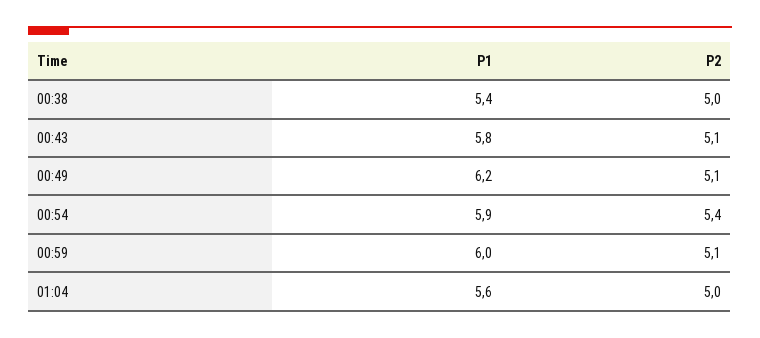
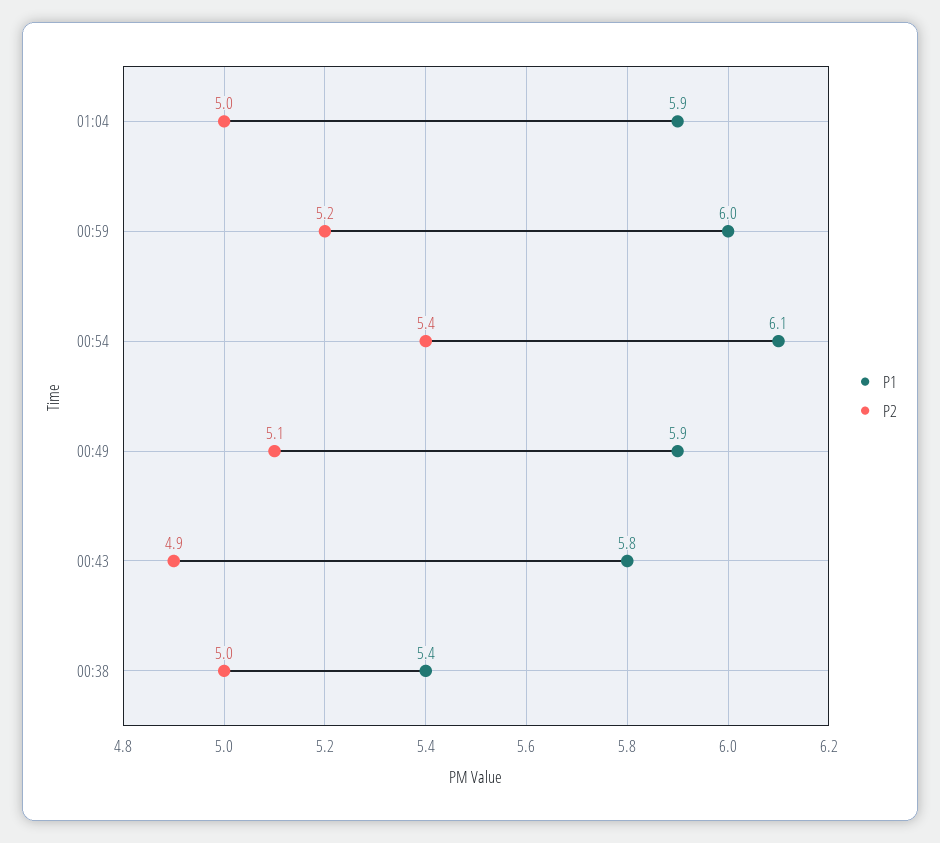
  {
    "P1": {
      "00:38": 5.4,
      "00:43": 5.8,
-     "00:49": 6.2,
+     "00:49": 5.9,
-     "00:54": 5.9,
+     "00:54": 6.1,
      "00:59": 6,
-     "01:04": 5.6
+     "01:04": 5.9
    },
    "P2": {
      "00:38": 5,
-     "00:43": 5.1,
+     "00:43": 4.9,
      "00:49": 5.1,
      "00:54": 5.4,
-     "00:59": 5.1,
+     "00:59": 5.2,
      "01:04": 5
    }
  }

